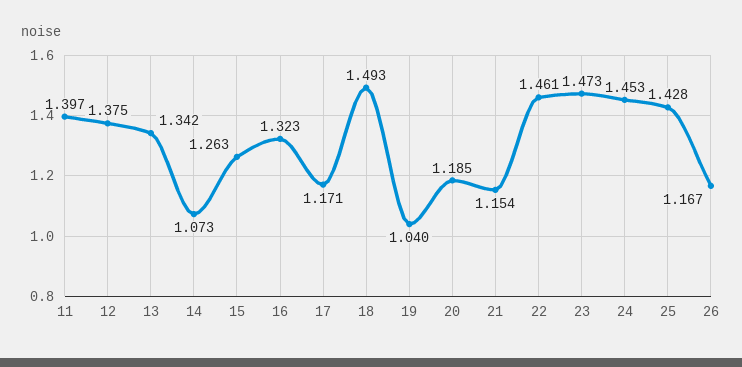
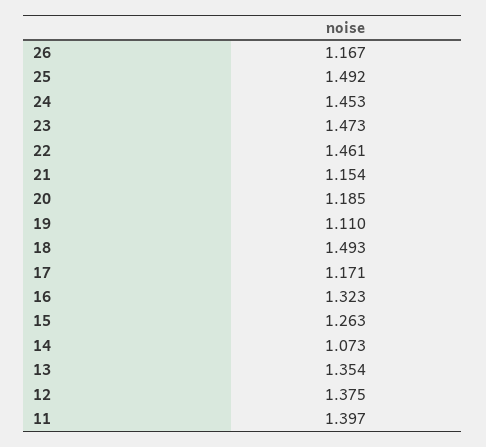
  {
    "11": 1.397,
    "12": 1.375,
-   "13": 1.342,
+   "13": 1.354,
    "14": 1.073,
    "15": 1.263,
    "16": 1.323,
    "17": 1.171,
    "18": 1.493,
-   "19": 1.04,
+   "19": 1.11,
    "20": 1.185,
    "21": 1.154,
    "22": 1.461,
    "23": 1.473,
    "24": 1.453,
-   "25": 1.428,
+   "25": 1.492,
    "26": 1.167
  }

